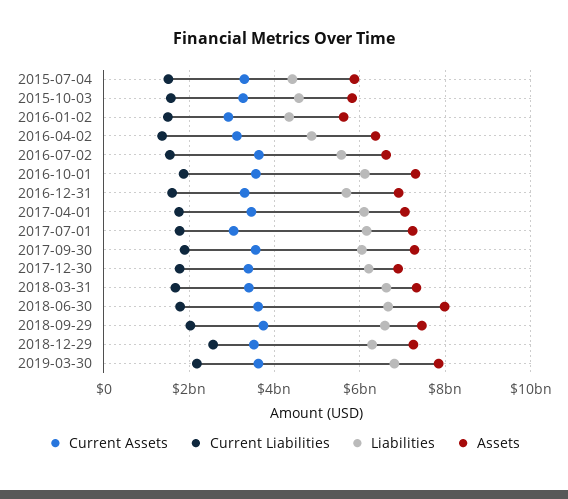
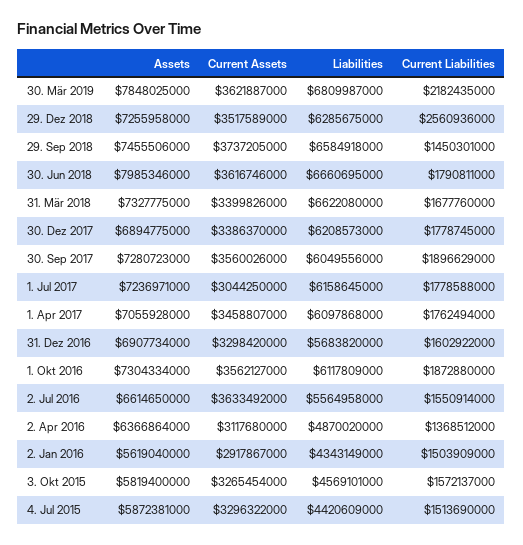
  {
    "Current Assets": {
      "2015-07-04": 3296322000,
      "2015-10-03": 3265454000,
      "2016-01-02": 2917867000,
      "2016-04-02": 3117680000,
      "2016-07-02": 3633492000,
      "2016-10-01": 3562127000,
      "2016-12-31": 3298420000,
      "2017-04-01": 3458807000,
      "2017-07-01": 3044250000,
      "2017-09-30": 3560026000,
      "2017-12-30": 3386370000,
      "2018-03-31": 3399826000,
      "2018-06-30": 3616746000,
      "2018-09-29": 3737205000,
      "2018-12-29": 3517589000,
      "2019-03-30": 3621887000
    },
    "Current Liabilities": {
      "2015-07-04": 1513690000,
      "2015-10-03": 1572137000,
      "2016-01-02": 1503909000,
      "2016-04-02": 1368512000,
      "2016-07-02": 1550914000,
      "2016-10-01": 1872880000,
      "2016-12-31": 1602922000,
      "2017-04-01": 1762494000,
      "2017-07-01": 1778588000,
      "2017-09-30": 1896629000,
      "2017-12-30": 1778745000,
      "2018-03-31": 1677760000,
      "2018-06-30": 1790811000,
-     "2018-09-29": 2000000000,
+     "2018-09-29": 1450301000,
      "2018-12-29": 2560936000,
      "2019-03-30": 2182435000
    },
    "Liabilities": {
      "2015-07-04": 4420609000,
      "2015-10-03": 4569101000,
      "2016-01-02": 4343149000,
      "2016-04-02": 4870020000,
      "2016-07-02": 5564958000,
      "2016-10-01": 6117809000,
      "2016-12-31": 5683820000,
      "2017-04-01": 6097868000,
      "2017-07-01": 6158645000,
      "2017-09-30": 6049556000,
      "2017-12-30": 6208573000,
      "2018-03-31": 6622080000,
      "2018-06-30": 6660695000,
      "2018-09-29": 6584918000,
      "2018-12-29": 6285675000,
      "2019-03-30": 6809987000
    },
    "Assets": {
      "2015-07-04": 5872381000,
      "2015-10-03": 5819400000,
      "2016-01-02": 5619040000,
      "2016-04-02": 6366864000,
      "2016-07-02": 6614650000,
      "2016-10-01": 7304334000,
      "2016-12-31": 6907734000,
      "2017-04-01": 7055928000,
      "2017-07-01": 7236971000,
      "2017-09-30": 7280723000,
      "2017-12-30": 6894775000,
      "2018-03-31": 7327775000,
      "2018-06-30": 7985346000,
      "2018-09-29": 7455506000,
      "2018-12-29": 7255958000,
      "2019-03-30": 7848025000
    }
  }

